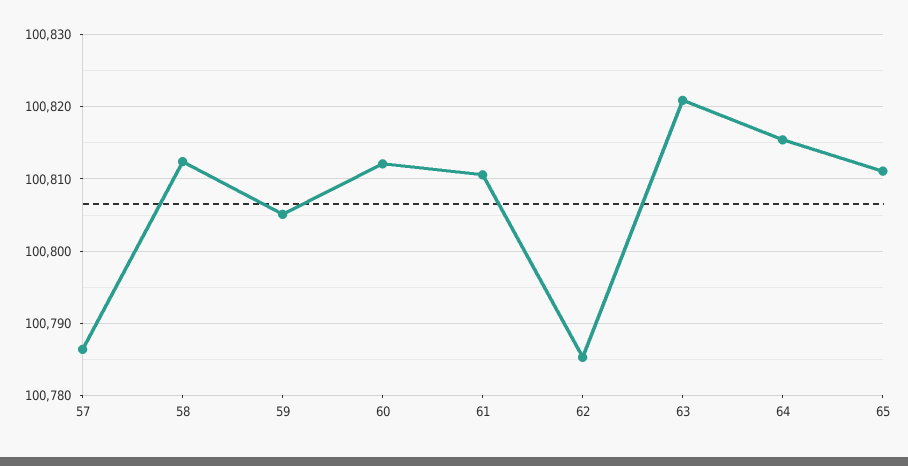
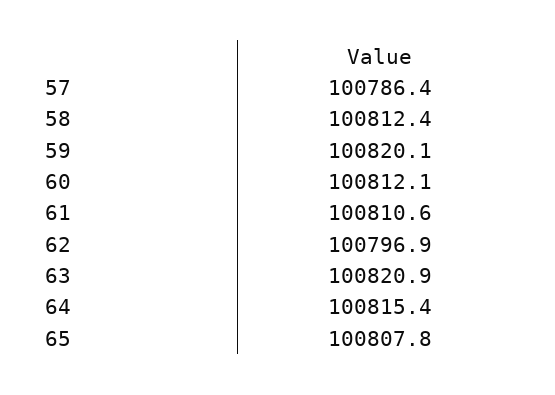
  {
    "57": 100786.4,
    "58": 100812.4,
-   "59": 100805,
+   "59": 100820.1,
    "60": 100812.1,
    "61": 100810.6,
-   "62": 100785,
+   "62": 100796.9,
    "63": 100820.9,
    "64": 100815.4,
-   "65": 100811
+   "65": 100807.8
  }

